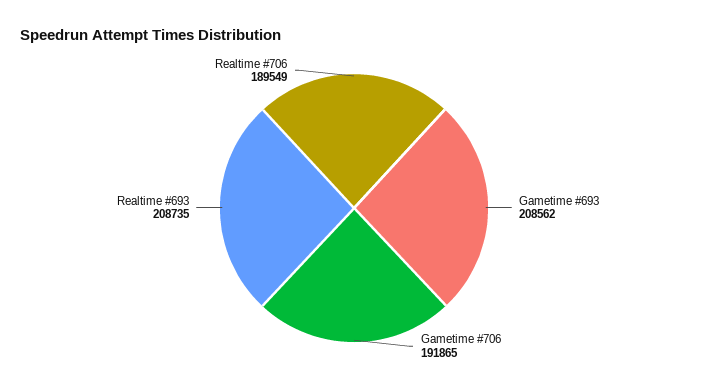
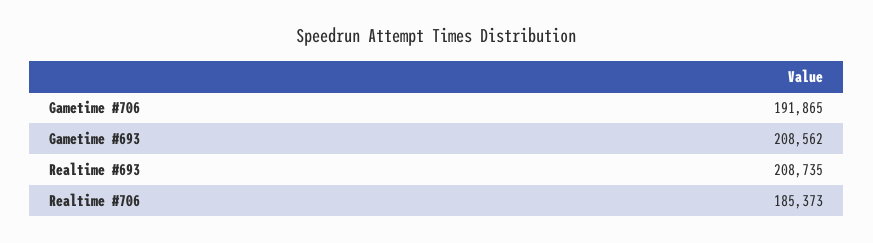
  {
    "Gametime #693": 208562,
    "Gametime #706": 191865,
    "Realtime #693": 208735,
-   "Realtime #706": 189549
+   "Realtime #706": 185373
  }

